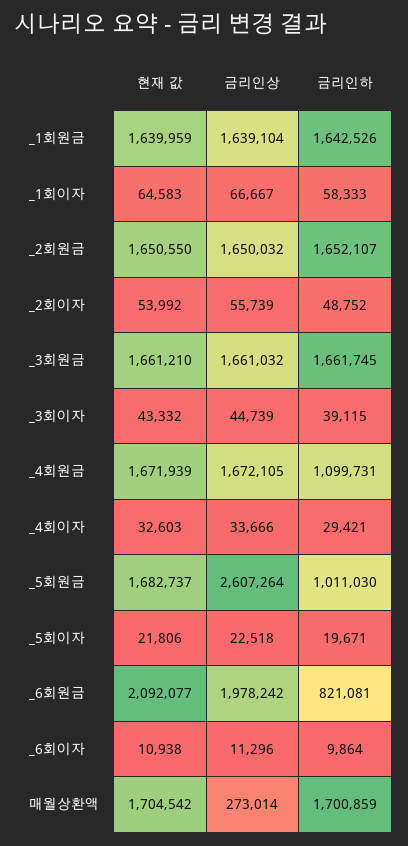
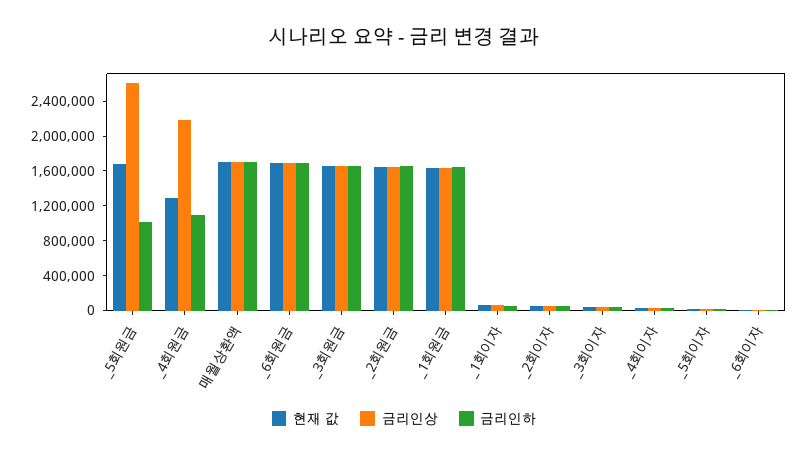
  {
    "현재 값": {
      "_1회원금": 1639959,
      "_1회이자": 64583,
      "_2회원금": 1650550,
      "_2회이자": 53992,
      "_3회원금": 1661210,
      "_3회이자": 43332,
-     "_4회원금": 1671939,
+     "_4회원금": 1300000,
      "_4회이자": 32603,
      "_5회원금": 1682737,
      "_5회이자": 21806,
-     "_6회원금": 2092077,
+     "_6회원금": 1700000,
      "_6회이자": 10938,
      "매월상환액": 1704542
    },
    "금리인상": {
      "_1회원금": 1639104,
      "_1회이자": 66667,
      "_2회원금": 1650032,
      "_2회이자": 55739,
      "_3회원금": 1661032,
      "_3회이자": 44739,
-     "_4회원금": 1672105,
+     "_4회원금": 2200000,
      "_4회이자": 33666,
      "_5회원금": 2607264,
      "_5회이자": 22518,
-     "_6회원금": 1978242,
+     "_6회원금": 1700000,
      "_6회이자": 11296,
-     "매월상환액": 273014
+     "매월상환액": 1700000
    },
    "금리인하": {
      "_1회원금": 1642526,
      "_1회이자": 58333,
      "_2회원금": 1652107,
      "_2회이자": 48752,
      "_3회원금": 1661745,
      "_3회이자": 39115,
      "_4회원금": 1099731,
      "_4회이자": 29421,
      "_5회원금": 1011030,
      "_5회이자": 19671,
-     "_6회원금": 821081,
+     "_6회원금": 1700000,
      "_6회이자": 9864,
      "매월상환액": 1700859
    }
  }

